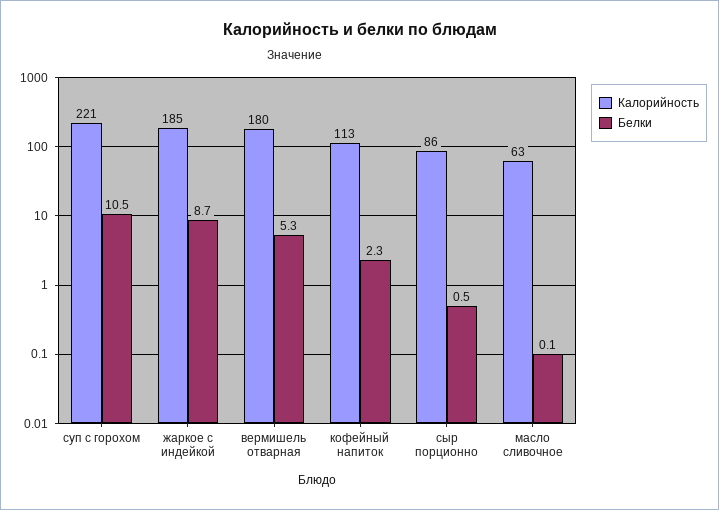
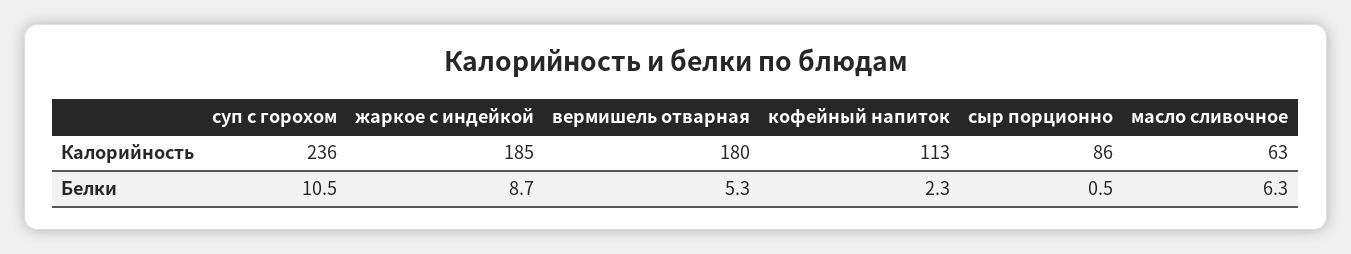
  {
    "Калорийность": {
-     "суп с горохом": 221,
+     "суп с горохом": 236,
      "жаркое с индейкой": 185,
      "вермишель отварная": 180,
      "кофейный напиток": 113,
      "сыр порционно": 86,
      "масло сливочное": 63
    },
    "Белки": {
      "суп с горохом": 10.5,
      "жаркое с индейкой": 8.7,
      "вермишель отварная": 5.3,
      "кофейный напиток": 2.3,
      "сыр порционно": 0.5,
-     "масло сливочное": 0.1
+     "масло сливочное": 6.3
    }
  }

